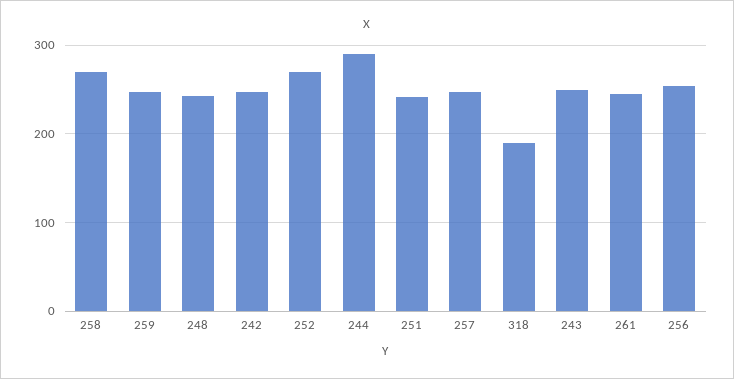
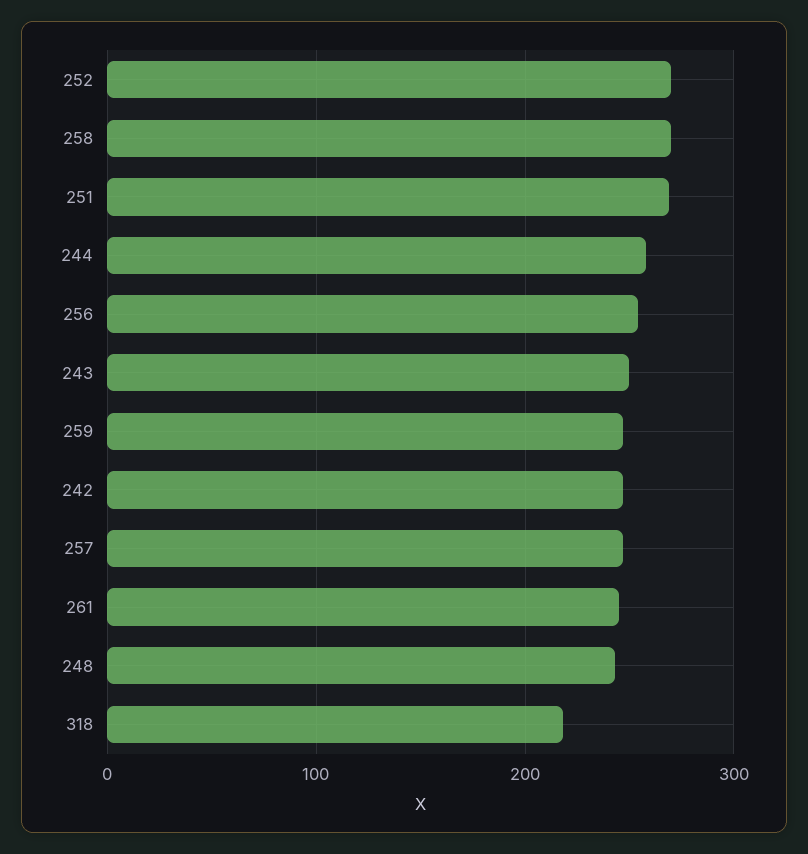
  {
    "258": 270,
    "259": 250,
    "248": 240,
    "242": 250,
    "252": 270,
-   "244": 290,
+   "244": 260,
-   "251": 240,
+   "251": 270,
    "257": 250,
-   "318": 190,
+   "318": 220,
    "243": 250,
    "261": 250,
    "256": 250
  }

